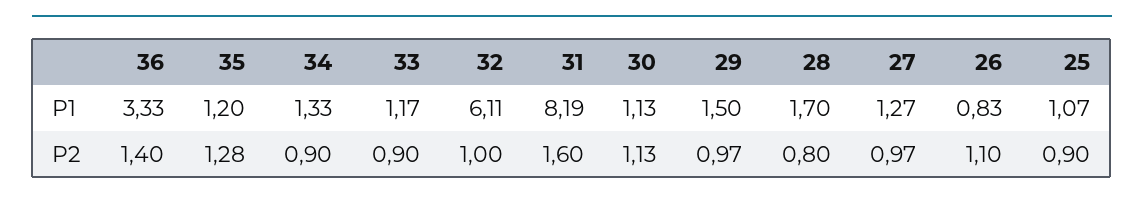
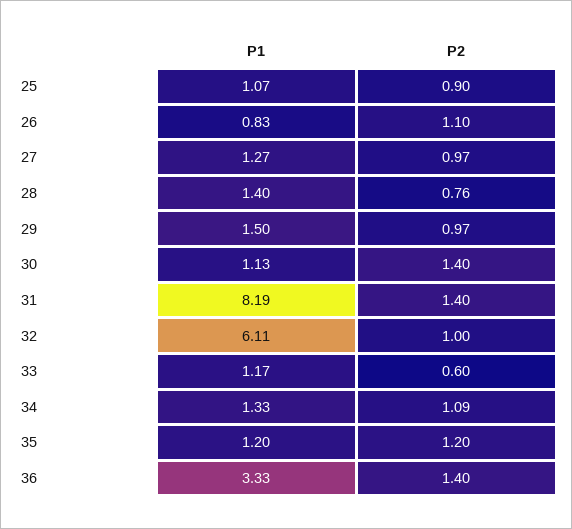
  {
    "36": {
      "P1": 3.33,
      "P2": 1.4
    },
    "35": {
      "P1": 1.2,
-     "P2": 1.28
+     "P2": 1.2
    },
    "34": {
      "P1": 1.33,
-     "P2": 0.9
+     "P2": 1.09
    },
    "33": {
      "P1": 1.17,
-     "P2": 0.9
+     "P2": 0.6
    },
    "32": {
      "P1": 6.11,
      "P2": 1
    },
    "31": {
      "P1": 8.19,
-     "P2": 1.6
+     "P2": 1.4
    },
    "30": {
      "P1": 1.13,
-     "P2": 1.13
+     "P2": 1.4
    },
    "29": {
      "P1": 1.5,
      "P2": 0.97
    },
    "28": {
-     "P1": 1.7,
+     "P1": 1.4,
-     "P2": 0.8
+     "P2": 0.76
    },
    "27": {
      "P1": 1.27,
      "P2": 0.97
    },
    "26": {
      "P1": 0.83,
      "P2": 1.1
    },
    "25": {
      "P1": 1.07,
      "P2": 0.9
    }
  }

